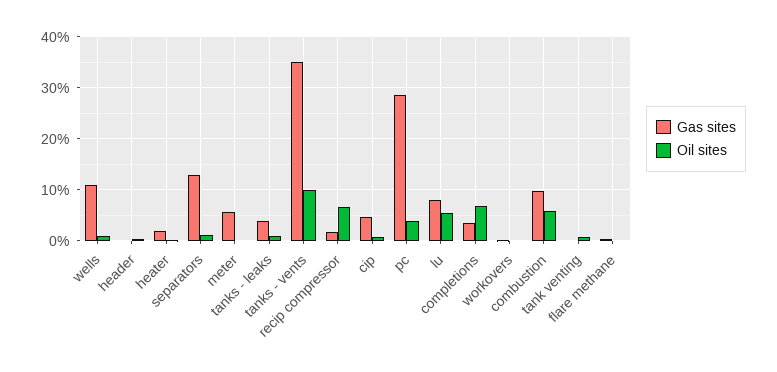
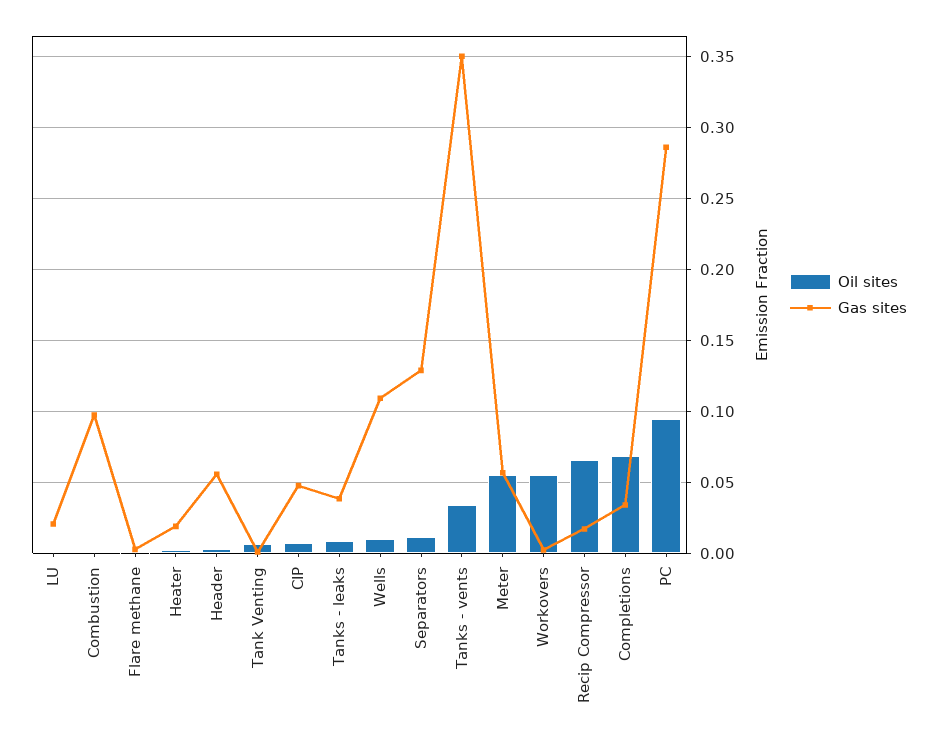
  {
    "Gas sites": {
      "wells": 0.11,
-     "header": 0,
+     "header": 0.055,
      "heater": 0.02,
      "separators": 0.13,
      "meter": 0.055,
      "tanks - leaks": 0.04,
      "tanks - vents": 0.35,
      "recip compressor": 0.015,
      "cip": 0.05,
      "pc": 0.285,
-     "lu": 0.08,
+     "lu": 0.02,
      "completions": 0.035,
      "workovers": 0,
      "combustion": 0.095,
      "tank venting": 0,
      "flare methane": 0.005
    },
    "Oil sites": {
      "wells": 0.01,
      "header": 0.005,
      "heater": 0,
      "separators": 0.01,
-     "meter": 0,
+     "meter": 0.055,
      "tanks - leaks": 0.01,
-     "tanks - vents": 0.1,
+     "tanks - vents": 0.035,
      "recip compressor": 0.065,
      "cip": 0.005,
-     "pc": 0.04,
+     "pc": 0.095,
-     "lu": 0.06,
+     "lu": 0,
      "completions": 0.07,
-     "workovers": 0,
+     "workovers": 0.055,
-     "combustion": 0.06,
+     "combustion": 0,
      "tank venting": 0.005,
      "flare methane": 0
    }
  }

